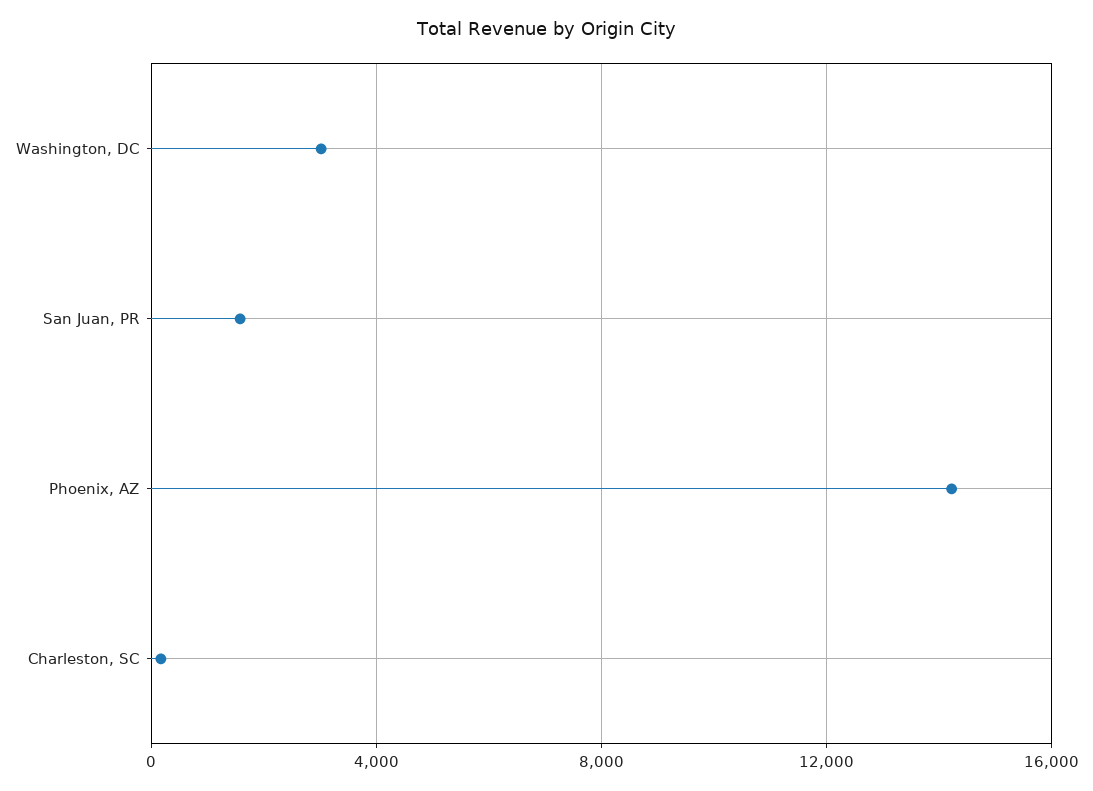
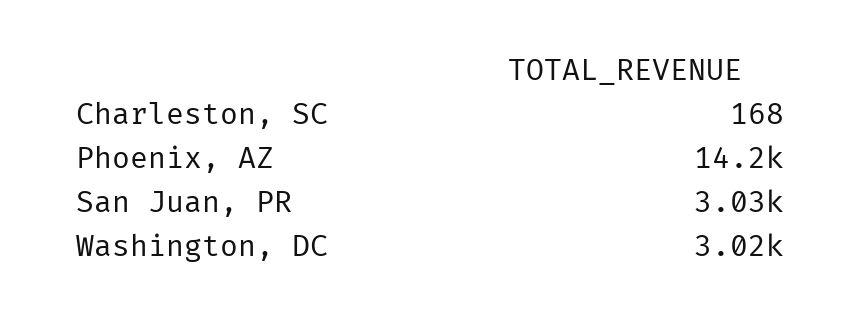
  {
    "Washington, DC": 3020,
-   "San Juan, PR": 1500,
+   "San Juan, PR": 3030,
    "Phoenix, AZ": 14200,
    "Charleston, SC": 168
  }

